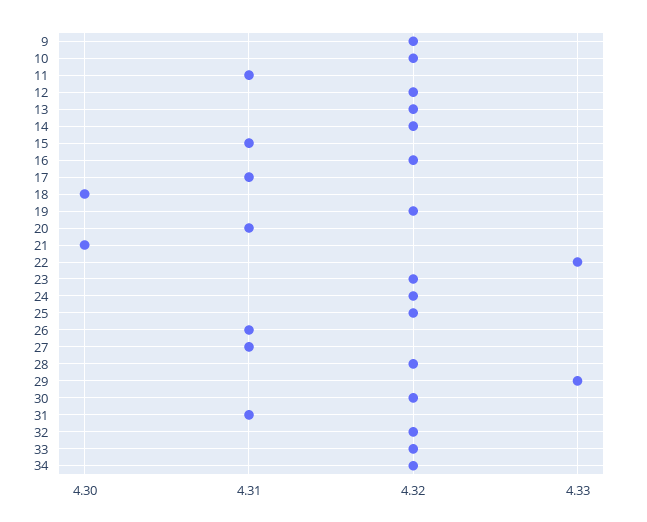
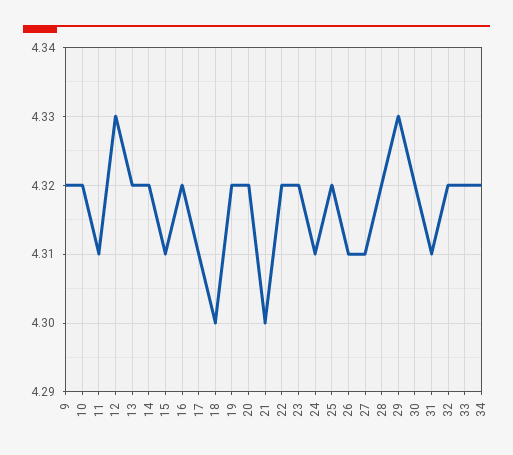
  {
    "9": 4.32,
    "10": 4.32,
    "11": 4.31,
-   "12": 4.32,
+   "12": 4.33,
    "13": 4.32,
    "14": 4.32,
    "15": 4.31,
    "16": 4.32,
    "17": 4.31,
    "18": 4.3,
    "19": 4.32,
-   "20": 4.31,
+   "20": 4.32,
    "21": 4.3,
-   "22": 4.33,
+   "22": 4.32,
    "23": 4.32,
-   "24": 4.32,
+   "24": 4.31,
    "25": 4.32,
    "26": 4.31,
    "27": 4.31,
    "28": 4.32,
    "29": 4.33,
    "30": 4.32,
    "31": 4.31,
    "32": 4.32,
    "33": 4.32,
    "34": 4.32
  }

